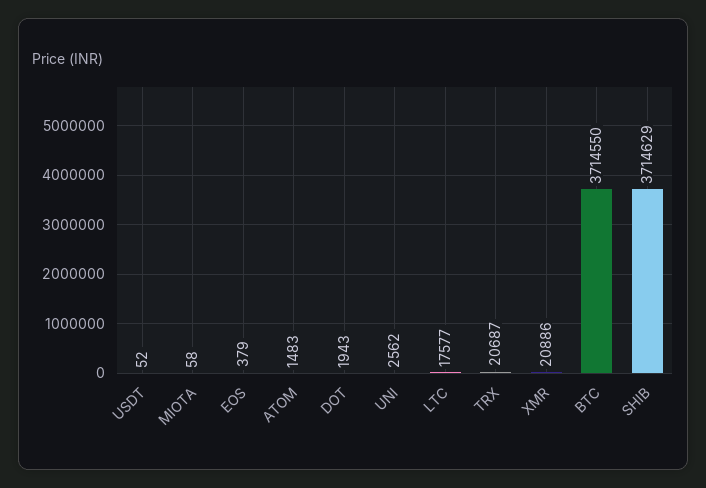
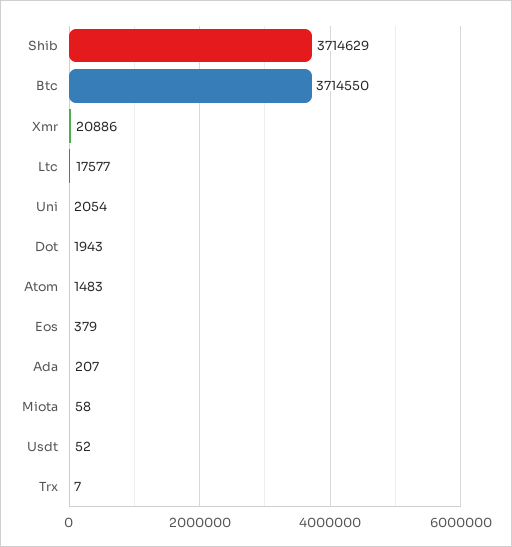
  {
    "USDT": 52,
    "MIOTA": 58,
    "EOS": 379,
    "ATOM": 1483,
    "DOT": 1943,
-   "UNI": 2562,
+   "UNI": 2054,
    "LTC": 17577,
-   "TRX": 20687,
+   "TRX": 7,
    "XMR": 20886,
    "BTC": 3714550,
-   "SHIB": 3714629
+   "SHIB": 3714629,
+   "Ada": 207
  }

